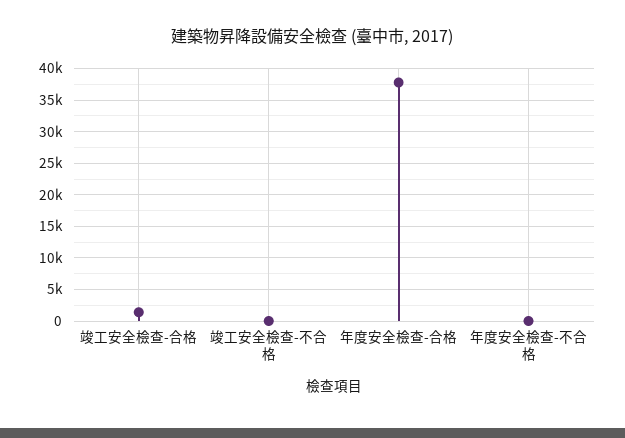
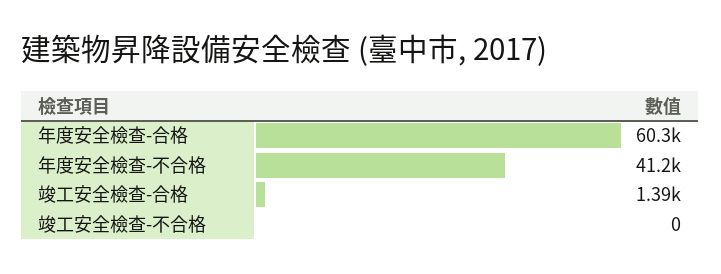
  {
    "竣工安全檢查-合格": 1390,
    "竣工安全檢查-不合格": 0,
-   "年度安全檢查-合格": 38000,
+   "年度安全檢查-合格": 60300,
-   "年度安全檢查-不合格": 0
+   "年度安全檢查-不合格": 41200
  }

